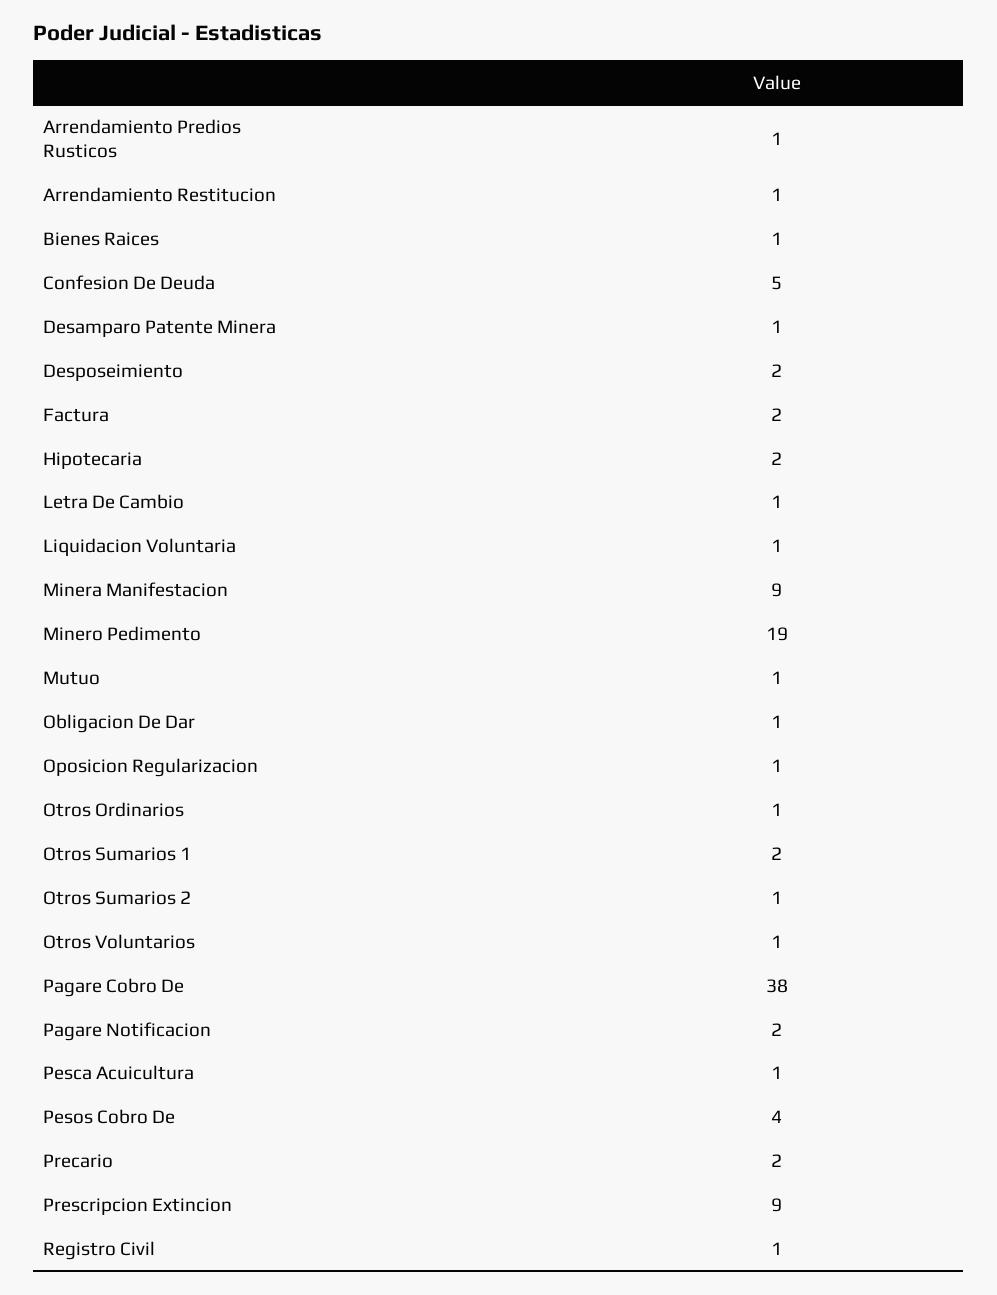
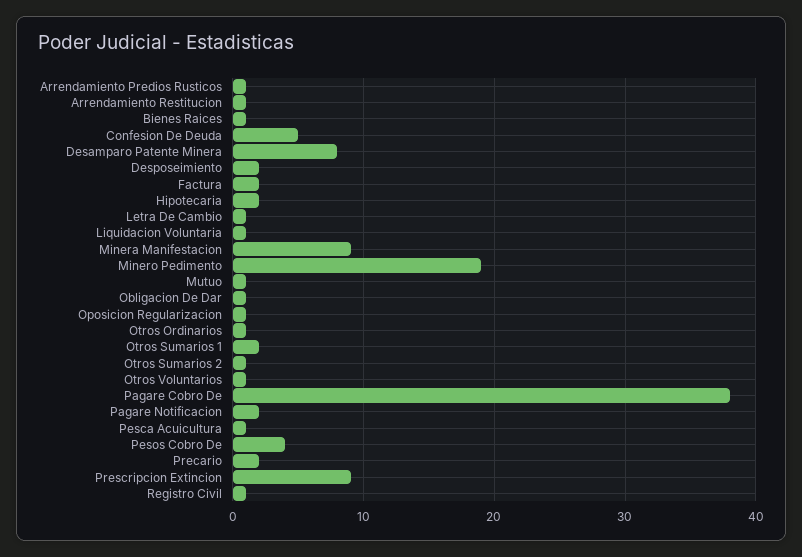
  {
    "Arrendamiento Predios Rusticos": 1,
    "Arrendamiento Restitucion": 1,
    "Bienes Raices": 1,
    "Confesion De Deuda": 5,
-   "Desamparo Patente Minera": 1,
+   "Desamparo Patente Minera": 8,
    "Desposeimiento": 2,
    "Factura": 2,
    "Hipotecaria": 2,
    "Letra De Cambio": 1,
    "Liquidacion Voluntaria": 1,
    "Minera Manifestacion": 9,
    "Minero Pedimento": 19,
    "Mutuo": 1,
    "Obligacion De Dar": 1,
    "Oposicion Regularizacion": 1,
    "Otros Ordinarios": 1,
    "Otros Sumarios 1": 2,
    "Otros Sumarios 2": 1,
    "Otros Voluntarios": 1,
    "Pagare Cobro De": 38,
    "Pagare Notificacion": 2,
    "Pesca Acuicultura": 1,
    "Pesos Cobro De": 4,
    "Precario": 2,
    "Prescripcion Extincion": 9,
    "Registro Civil": 1
  }

